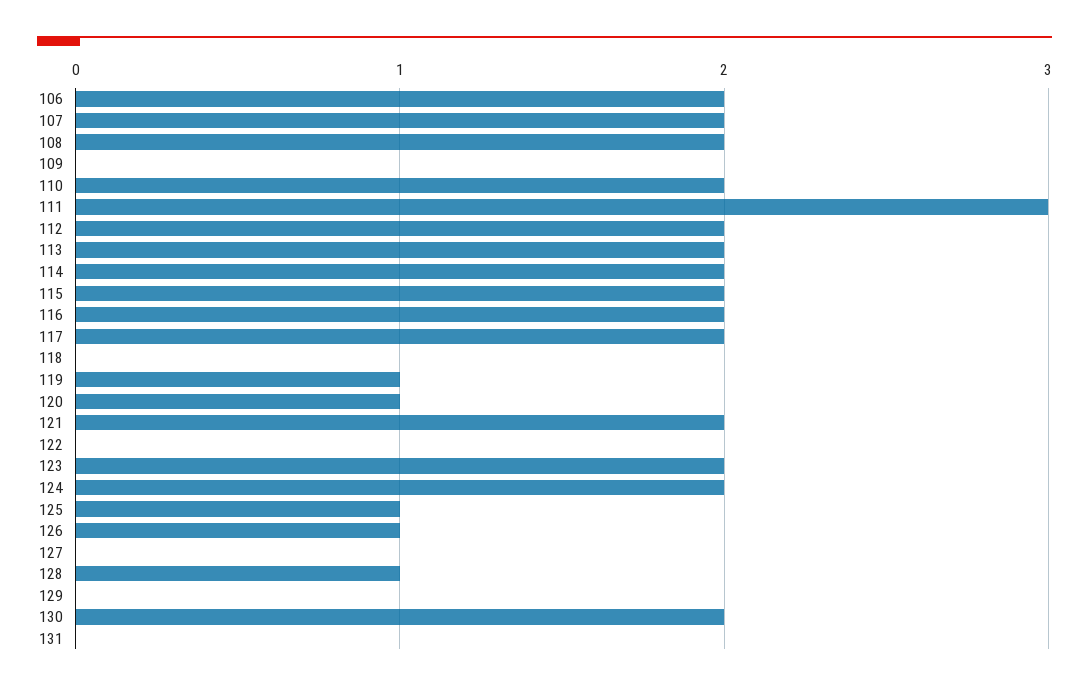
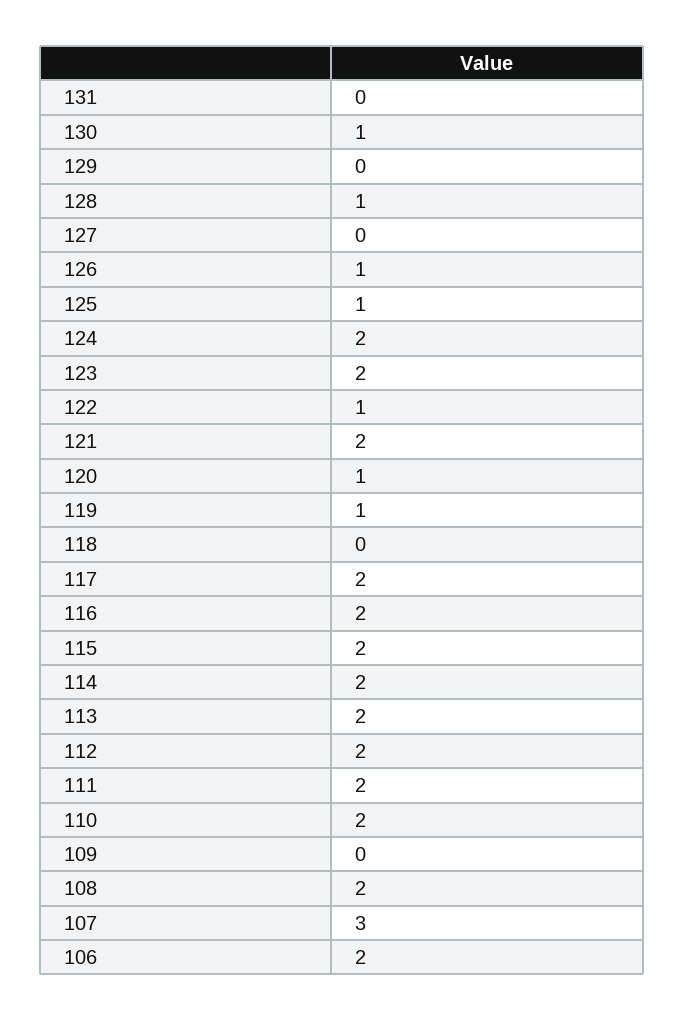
  {
    "106": 2,
-   "107": 2,
+   "107": 3,
    "108": 2,
    "109": 0,
    "110": 2,
-   "111": 3,
+   "111": 2,
    "112": 2,
    "113": 2,
    "114": 2,
    "115": 2,
    "116": 2,
    "117": 2,
    "118": 0,
    "119": 1,
    "120": 1,
    "121": 2,
-   "122": 0,
+   "122": 1,
    "123": 2,
    "124": 2,
    "125": 1,
    "126": 1,
    "127": 0,
    "128": 1,
    "129": 0,
-   "130": 2,
+   "130": 1,
    "131": 0
  }

